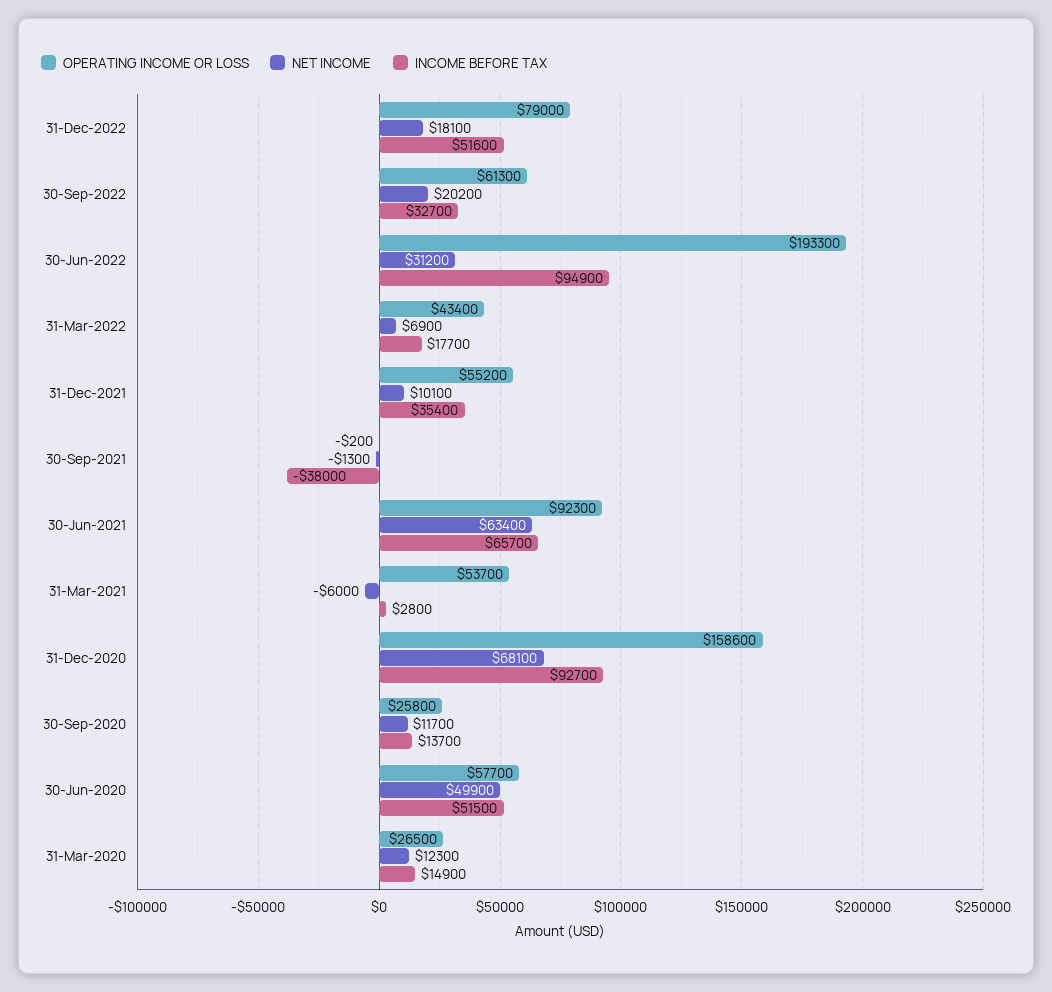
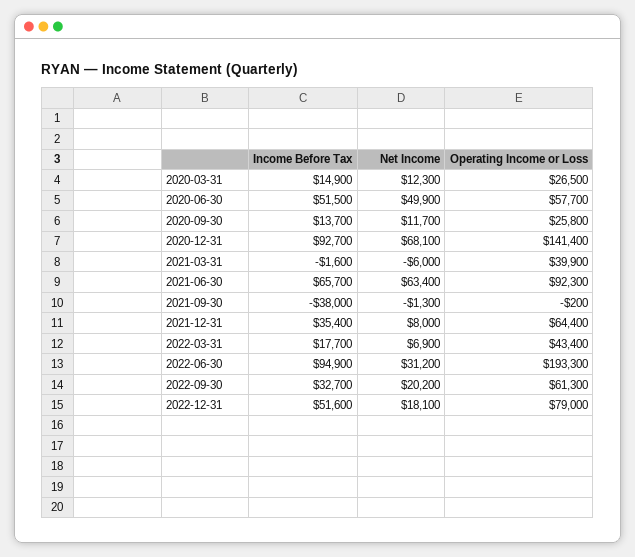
  {
    "OPERATING INCOME OR LOSS": {
      "31-Dec-2022": 79000,
      "30-Sep-2022": 61300,
      "30-Jun-2022": 193300,
      "31-Mar-2022": 43400,
-     "31-Dec-2021": 55200,
+     "31-Dec-2021": 64400,
      "30-Sep-2021": -200,
      "30-Jun-2021": 92300,
-     "31-Mar-2021": 53700,
+     "31-Mar-2021": 39900,
-     "31-Dec-2020": 158600,
+     "31-Dec-2020": 141400,
      "30-Sep-2020": 25800,
      "30-Jun-2020": 57700,
      "31-Mar-2020": 26500
    },
    "NET INCOME": {
      "31-Dec-2022": 18100,
      "30-Sep-2022": 20200,
      "30-Jun-2022": 31200,
      "31-Mar-2022": 6900,
-     "31-Dec-2021": 10100,
+     "31-Dec-2021": 8000,
      "30-Sep-2021": -1300,
      "30-Jun-2021": 63400,
      "31-Mar-2021": -6000,
      "31-Dec-2020": 68100,
      "30-Sep-2020": 11700,
      "30-Jun-2020": 49900,
      "31-Mar-2020": 12300
    },
    "INCOME BEFORE TAX": {
      "31-Dec-2022": 51600,
      "30-Sep-2022": 32700,
      "30-Jun-2022": 94900,
      "31-Mar-2022": 17700,
      "31-Dec-2021": 35400,
      "30-Sep-2021": -38000,
      "30-Jun-2021": 65700,
-     "31-Mar-2021": 2800,
+     "31-Mar-2021": -1600,
      "31-Dec-2020": 92700,
      "30-Sep-2020": 13700,
      "30-Jun-2020": 51500,
      "31-Mar-2020": 14900
    }
  }

